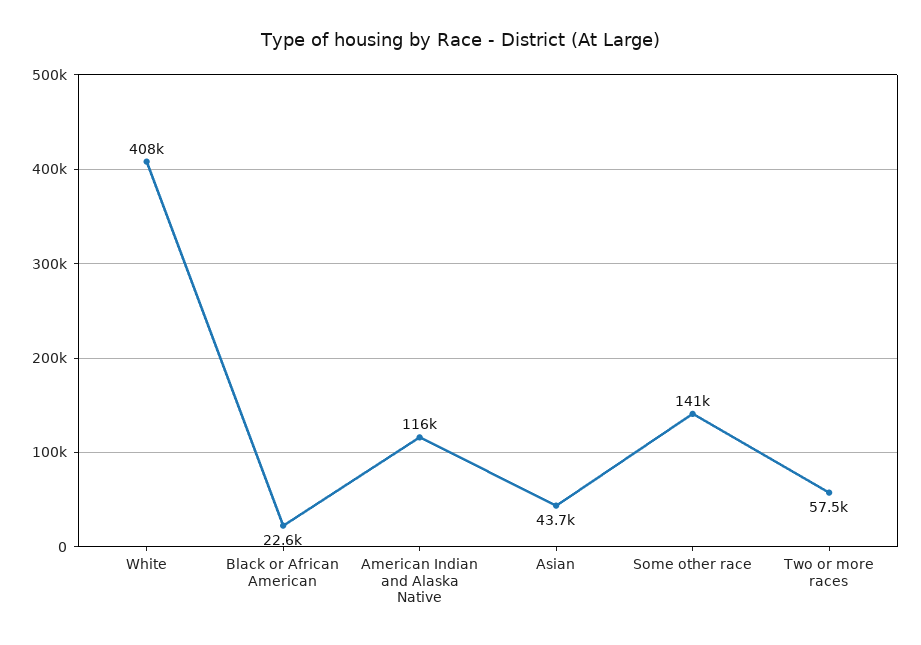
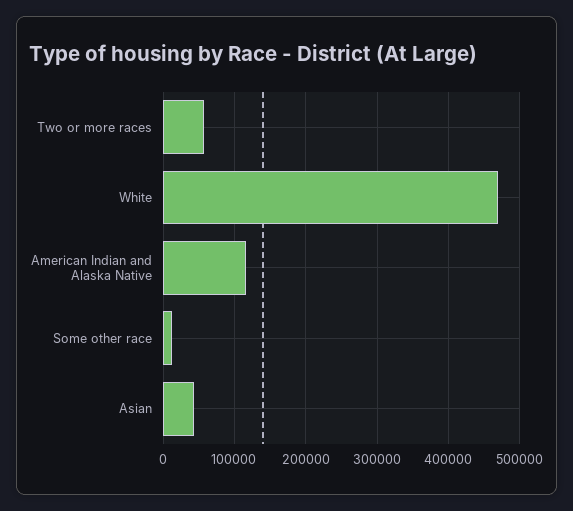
  {
-   "White": 408000,
+   "White": 470000,
-   "Black or African American": 22600,
    "American Indian and Alaska Native": 116000,
    "Asian": 43700,
-   "Some other race": 141000,
+   "Some other race": 10000,
    "Two or more races": 57500
  }

